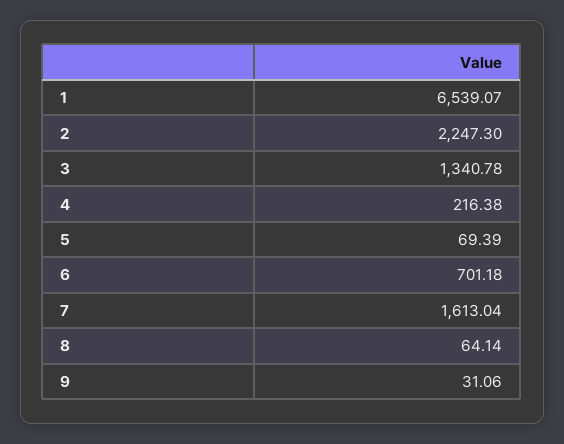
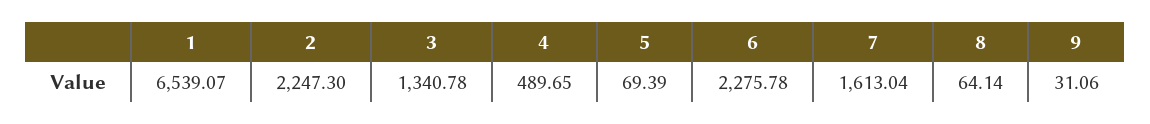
  {
    "1": 6539.07,
    "2": 2247.3,
    "3": 1340.78,
-   "4": 216.38,
+   "4": 489.65,
    "5": 69.39,
-   "6": 701.18,
+   "6": 2275.78,
    "7": 1613.04,
    "8": 64.14,
    "9": 31.06
  }

